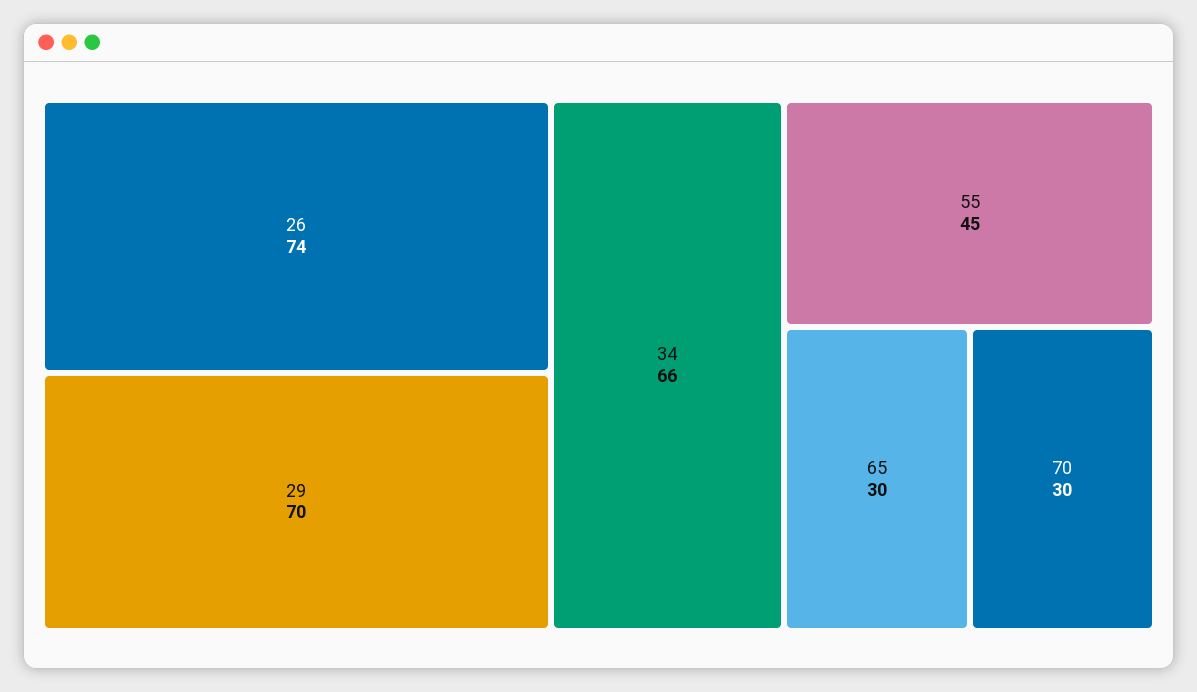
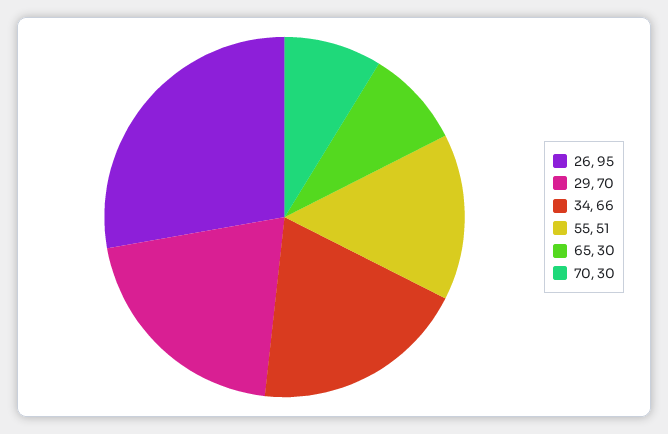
  {
-   "26": 74,
+   "26": 95,
    "29": 70,
    "34": 66,
-   "55": 45,
+   "55": 51,
    "65": 30,
    "70": 30
  }

